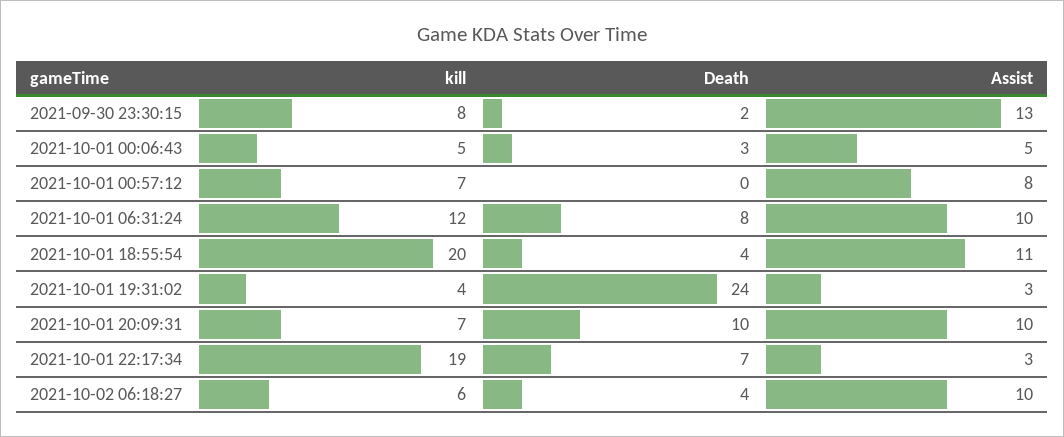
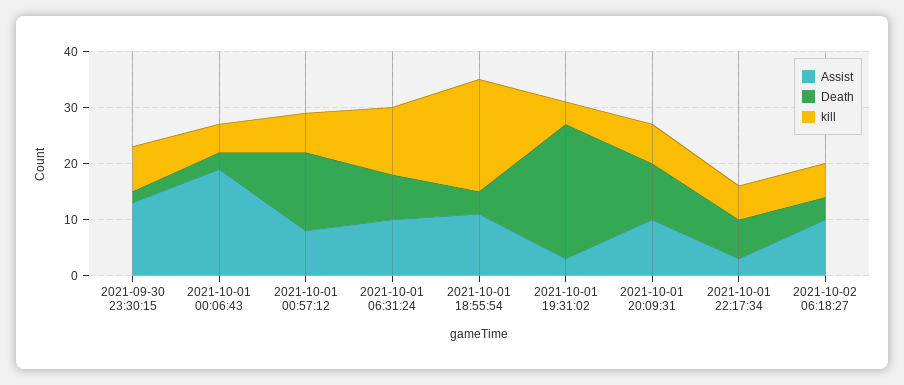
  {
    "kill": {
      "2021-09-30 23:30:15": 8,
      "2021-10-01 00:06:43": 5,
      "2021-10-01 00:57:12": 7,
      "2021-10-01 06:31:24": 12,
      "2021-10-01 18:55:54": 20,
      "2021-10-01 19:31:02": 4,
      "2021-10-01 20:09:31": 7,
-     "2021-10-01 22:17:34": 19,
+     "2021-10-01 22:17:34": 5,
      "2021-10-02 06:18:27": 6
    },
    "Death": {
      "2021-09-30 23:30:15": 2,
      "2021-10-01 00:06:43": 3,
-     "2021-10-01 00:57:12": 0,
+     "2021-10-01 00:57:12": 15,
      "2021-10-01 06:31:24": 8,
      "2021-10-01 18:55:54": 4,
      "2021-10-01 19:31:02": 24,
      "2021-10-01 20:09:31": 10,
      "2021-10-01 22:17:34": 7,
      "2021-10-02 06:18:27": 4
    },
    "Assist": {
      "2021-09-30 23:30:15": 13,
-     "2021-10-01 00:06:43": 5,
+     "2021-10-01 00:06:43": 20,
      "2021-10-01 00:57:12": 8,
      "2021-10-01 06:31:24": 10,
      "2021-10-01 18:55:54": 11,
      "2021-10-01 19:31:02": 3,
      "2021-10-01 20:09:31": 10,
      "2021-10-01 22:17:34": 3,
      "2021-10-02 06:18:27": 10
    }
  }

